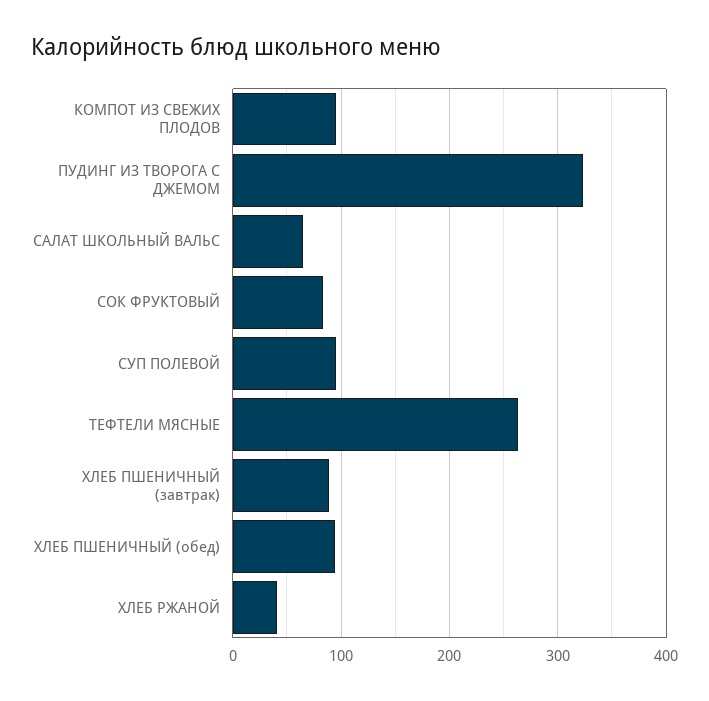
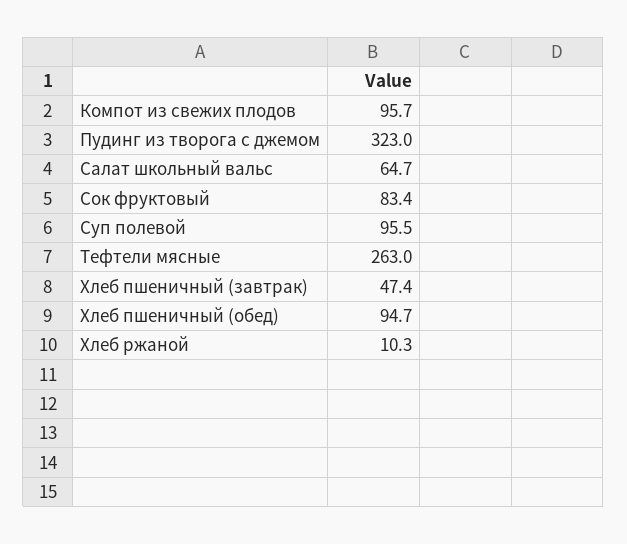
  {
    "КОМПОТ ИЗ СВЕЖИХ ПЛОДОВ": 95.7,
    "ПУДИНГ ИЗ ТВОРОГА С ДЖЕМОМ": 323,
    "САЛАТ ШКОЛЬНЫЙ ВАЛЬС": 64.7,
    "СОК ФРУКТОВЫЙ": 83.4,
    "СУП ПОЛЕВОЙ": 95.5,
    "ТЕФТЕЛИ МЯСНЫЕ": 263,
-   "ХЛЕБ ПШЕНИЧНЫЙ (завтрак)": 90,
+   "ХЛЕБ ПШЕНИЧНЫЙ (завтрак)": 47.4,
    "ХЛЕБ ПШЕНИЧНЫЙ (обед)": 94.7,
-   "ХЛЕБ РЖАНОЙ": 40
+   "ХЛЕБ РЖАНОЙ": 10.3
  }

